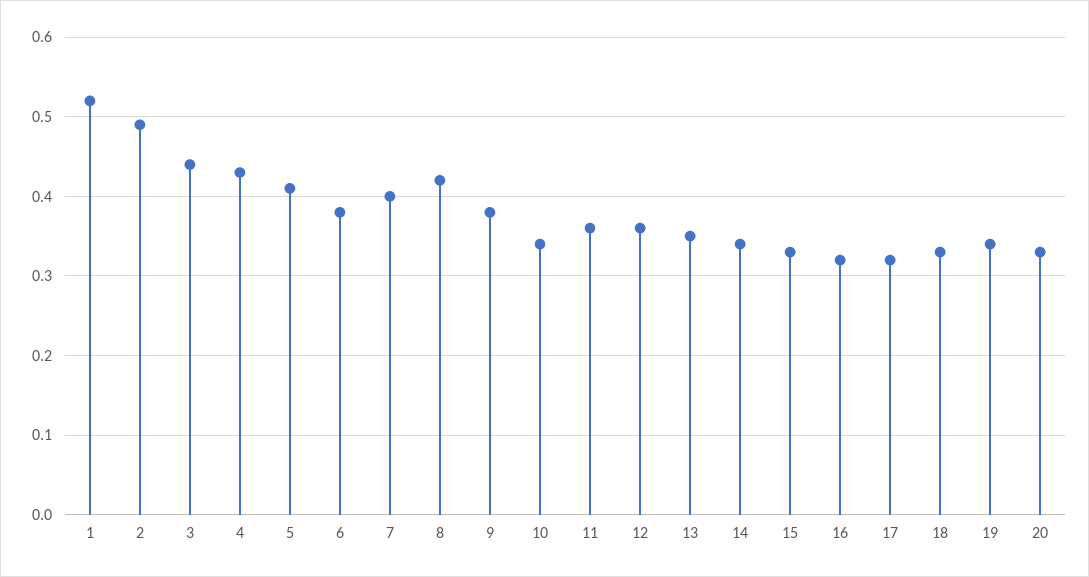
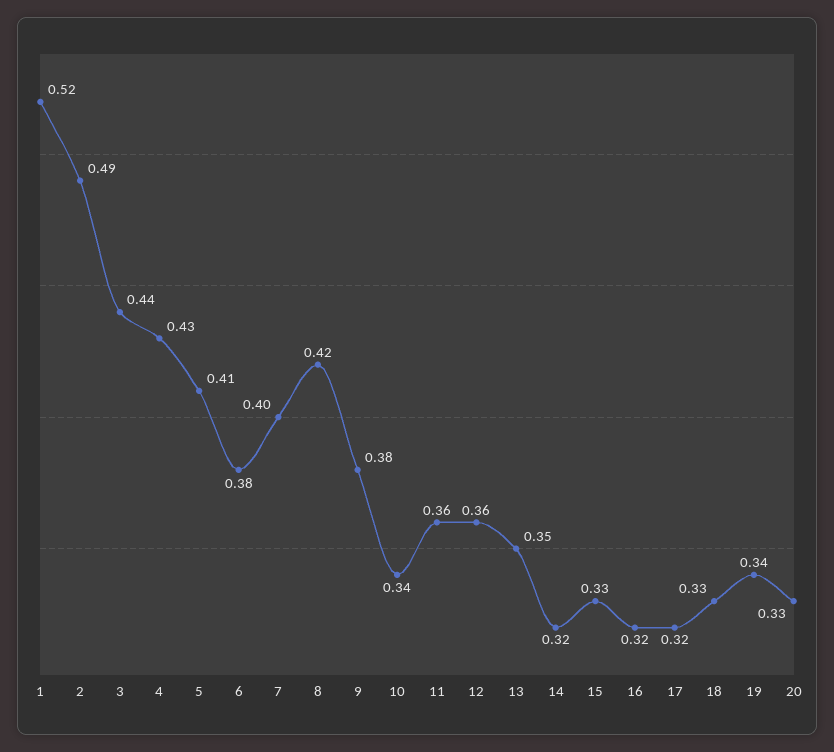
  {
    "1": 0.52,
    "2": 0.49,
    "3": 0.44,
    "4": 0.43,
    "5": 0.41,
    "6": 0.38,
    "7": 0.4,
    "8": 0.42,
    "9": 0.38,
    "10": 0.34,
    "11": 0.36,
    "12": 0.36,
    "13": 0.35,
-   "14": 0.34,
+   "14": 0.32,
    "15": 0.33,
    "16": 0.32,
    "17": 0.32,
    "18": 0.33,
    "19": 0.34,
    "20": 0.33
  }

